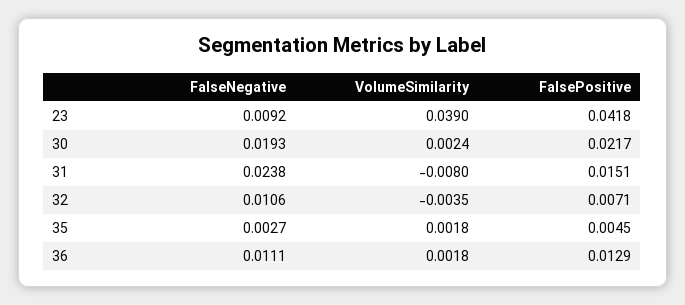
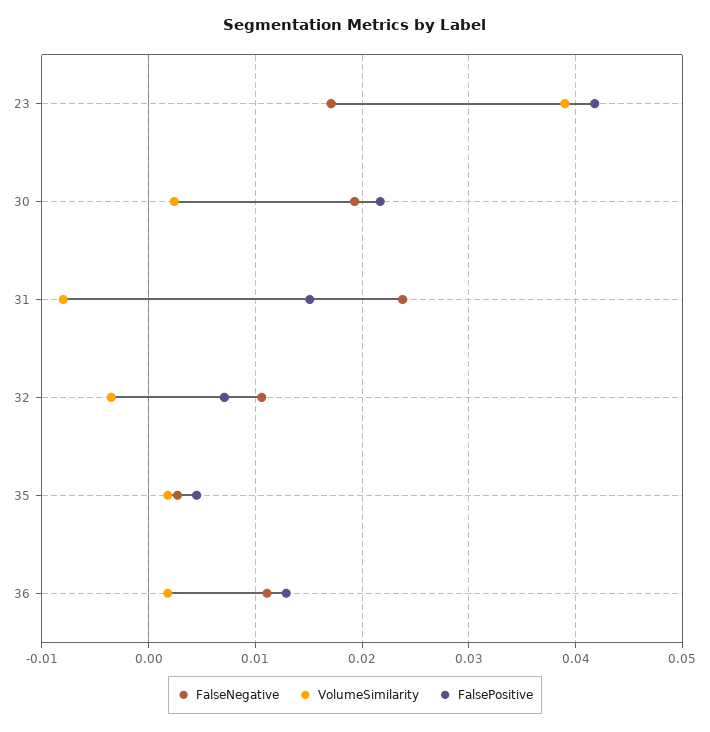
  {
    "FalseNegative": {
-     "23": 0.0092,
+     "23": 0.017,
      "30": 0.0193,
      "31": 0.0238,
      "32": 0.0106,
      "35": 0.0027,
      "36": 0.0111
    },
    "VolumeSimilarity": {
      "23": 0.039,
      "30": 0.0024,
      "31": -0.008,
      "32": -0.0035,
      "35": 0.0018,
      "36": 0.0018
    },
    "FalsePositive": {
      "23": 0.0418,
      "30": 0.0217,
      "31": 0.0151,
      "32": 0.0071,
      "35": 0.0045,
      "36": 0.0129
    }
  }

